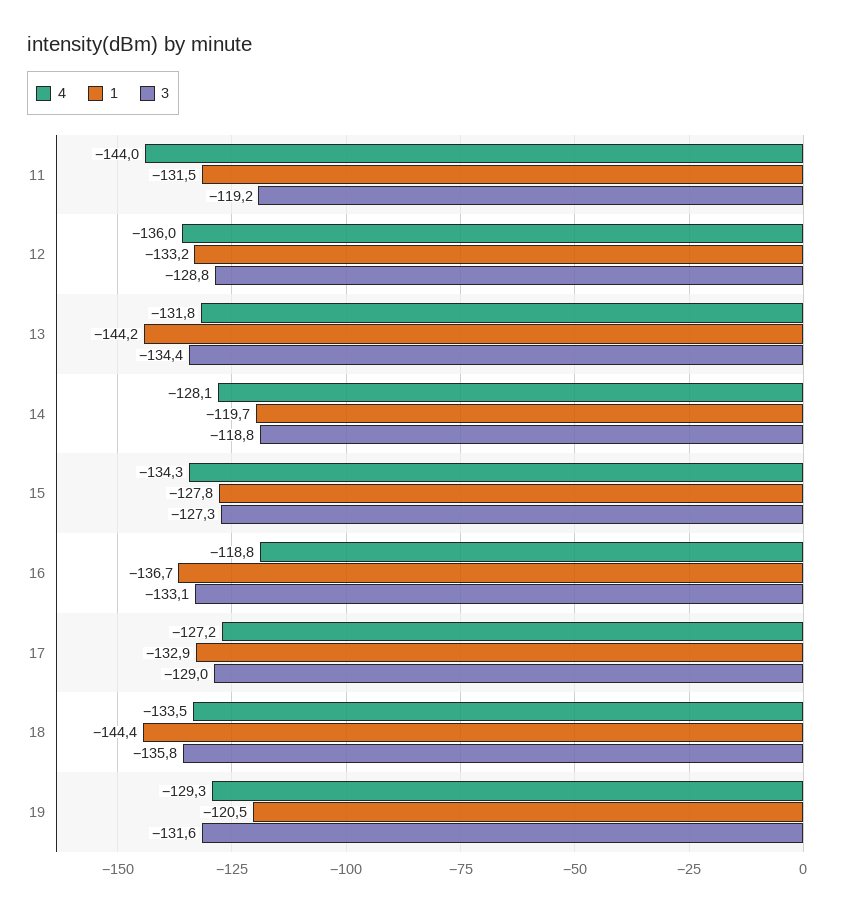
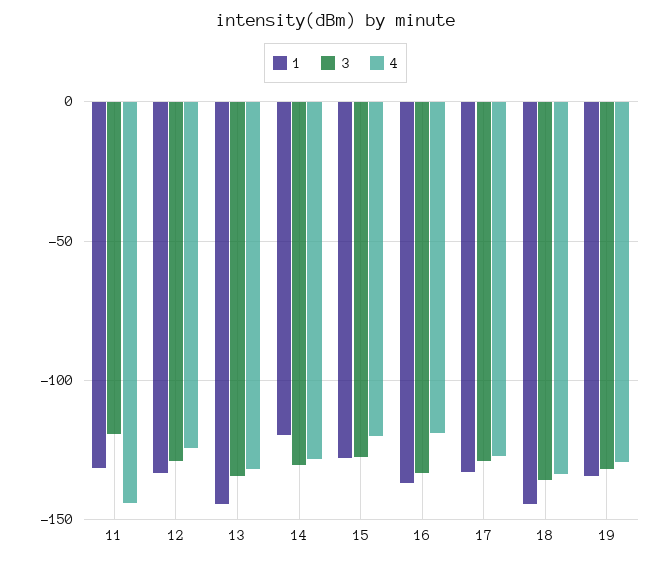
  {
    "4": {
      "11": -144,
-     "12": -136,
+     "12": -125,
      "13": -131.8,
      "14": -128.1,
-     "15": -134.3,
+     "15": -120,
      "16": -118.8,
      "17": -127.2,
      "18": -133.5,
      "19": -129.3
    },
    "1": {
      "11": -131.5,
      "12": -133.2,
      "13": -144.2,
      "14": -119.7,
      "15": -127.8,
      "16": -136.7,
      "17": -132.9,
      "18": -144.4,
-     "19": -120.5
+     "19": -135
    },
    "3": {
      "11": -119.2,
      "12": -128.8,
      "13": -134.4,
-     "14": -118.8,
+     "14": -130,
      "15": -127.3,
      "16": -133.1,
      "17": -129,
      "18": -135.8,
      "19": -131.6
    }
  }

